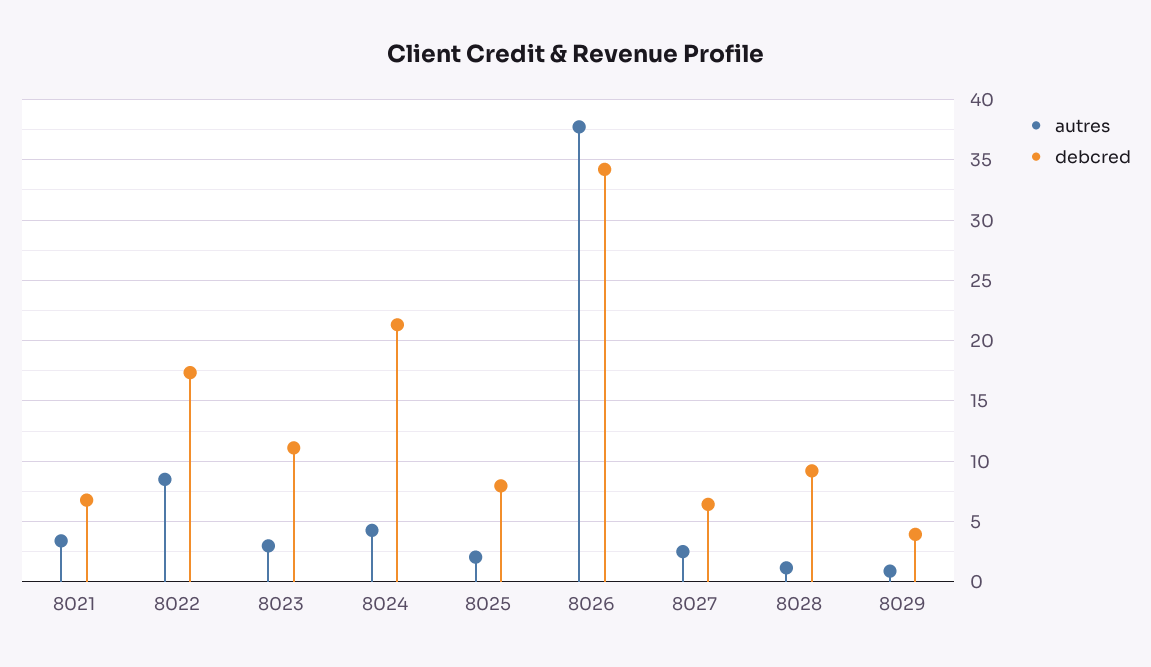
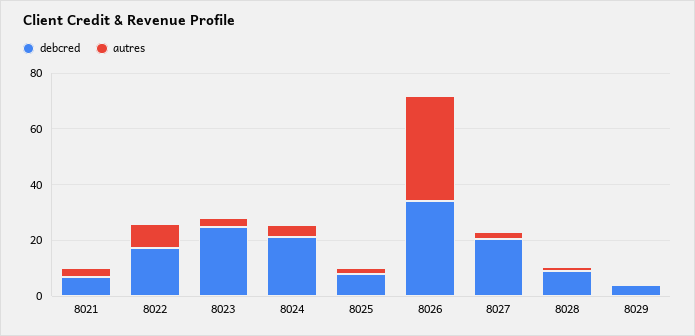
  {
    "autres": {
      "8021": 3.5,
      "8022": 8.5,
      "8023": 3,
      "8024": 4.5,
      "8025": 2,
      "8026": 37.5,
      "8027": 2.5,
      "8028": 1,
      "8029": 1
    },
    "debcred": {
      "8021": 7,
      "8022": 17.5,
-     "8023": 11,
+     "8023": 25,
      "8024": 21.5,
      "8025": 8,
      "8026": 34,
-     "8027": 6.5,
+     "8027": 20,
      "8028": 9,
      "8029": 4
    }
  }

